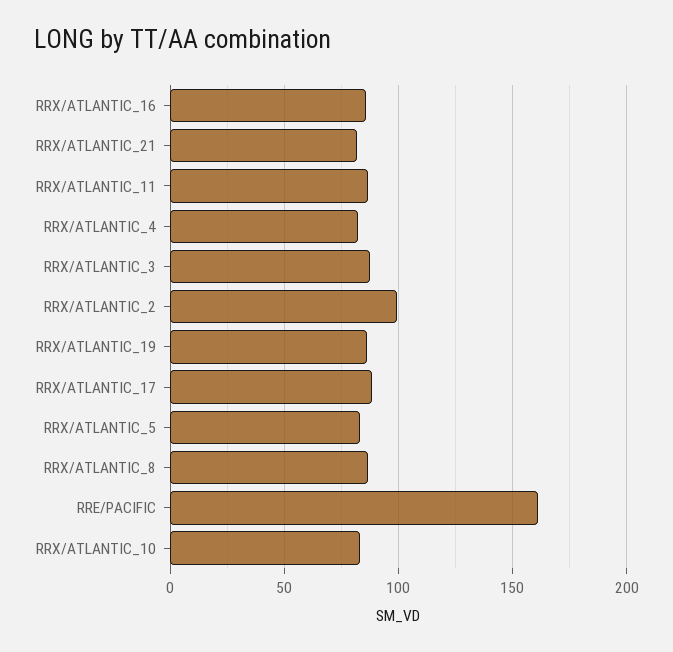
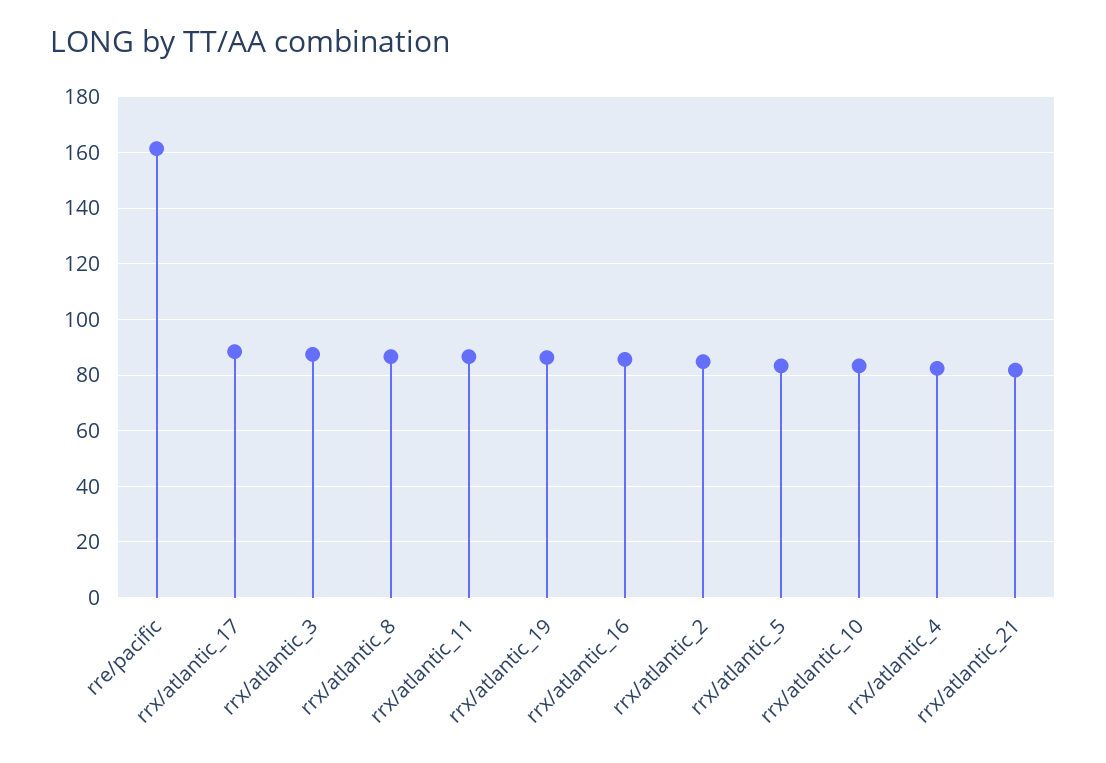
  {
    "RRX/ATLANTIC_16": 85,
    "RRX/ATLANTIC_21": 82.5,
    "RRX/ATLANTIC_11": 87.5,
    "RRX/ATLANTIC_4": 82.5,
    "RRX/ATLANTIC_3": 87.5,
-   "RRX/ATLANTIC_2": 100,
+   "RRX/ATLANTIC_2": 85,
    "RRX/ATLANTIC_19": 87.5,
    "RRX/ATLANTIC_17": 87.5,
    "RRX/ATLANTIC_5": 82.5,
    "RRX/ATLANTIC_8": 87.5,
    "RRE/PACIFIC": 162.5,
    "RRX/ATLANTIC_10": 82.5
  }

